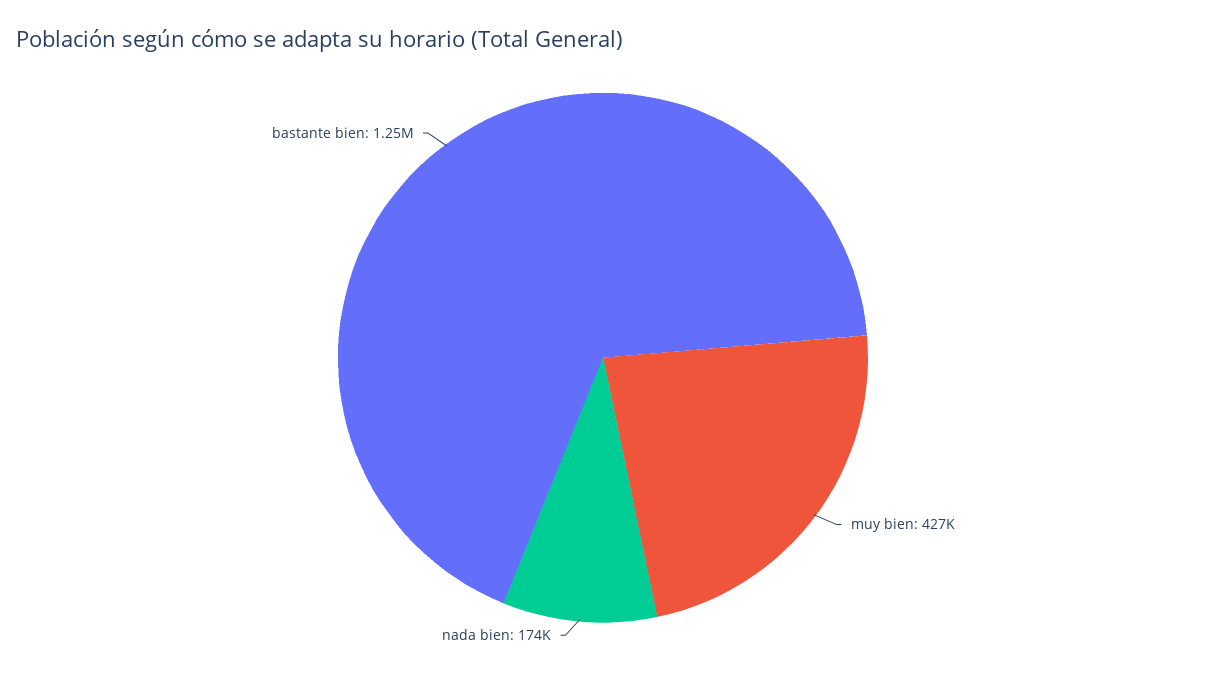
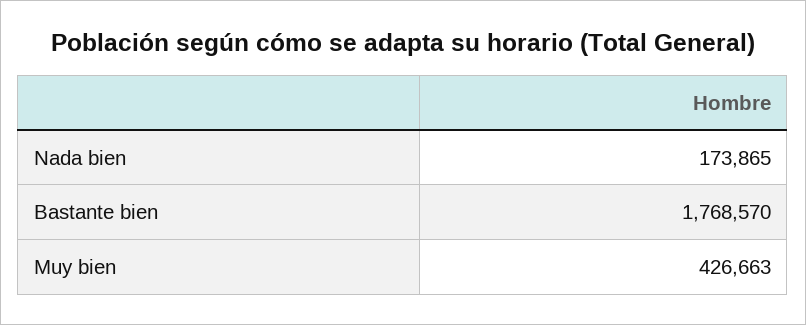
  {
    "muy bien": 426663,
    "nada bien": 173865,
-   "bastante bien": 1250000
+   "bastante bien": 1768570
  }

